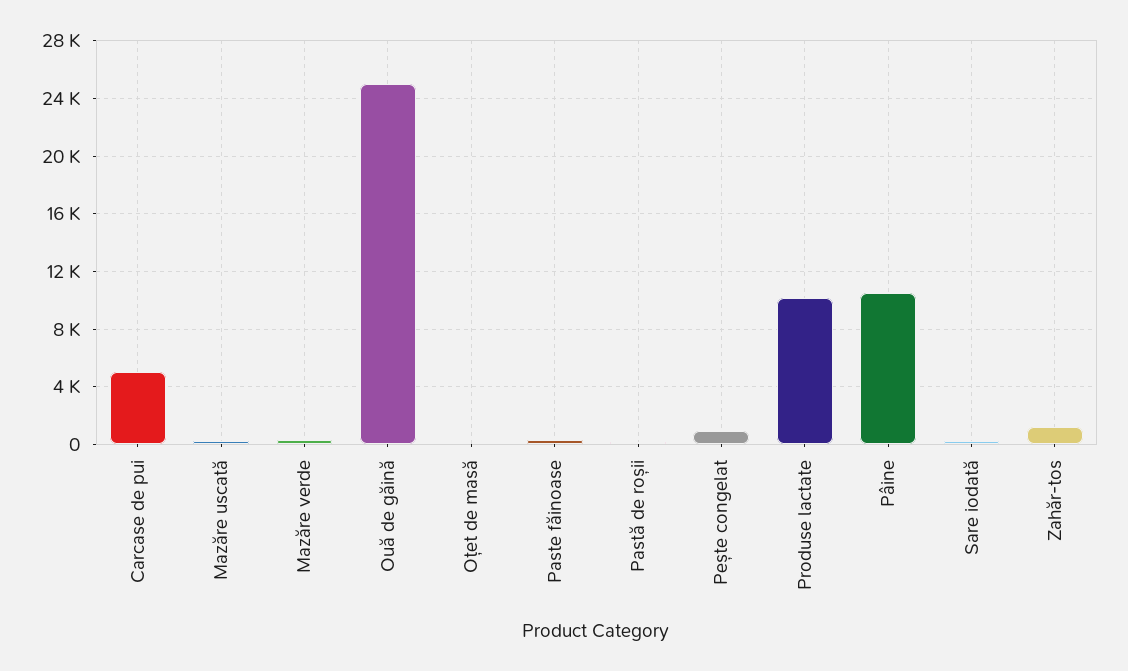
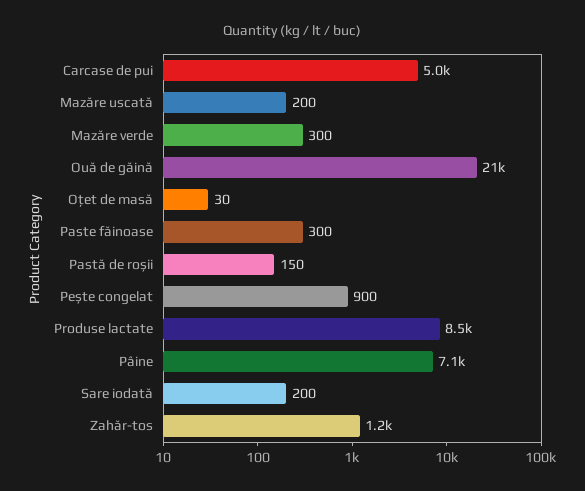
  {
    "Carcase de pui": 5000,
    "Mazăre uscată": 200,
    "Mazăre verde": 300,
-   "Ouă de găină": 25000,
+   "Ouă de găină": 21000,
    "Oțet de masă": 30,
    "Paste făinoase": 300,
    "Pastă de roșii": 150,
    "Pește congelat": 900,
-   "Produse lactate": 10000,
+   "Produse lactate": 8500,
-   "Pâine": 10500,
+   "Pâine": 7100,
    "Sare iodată": 200,
    "Zahăr-tos": 1200
  }

